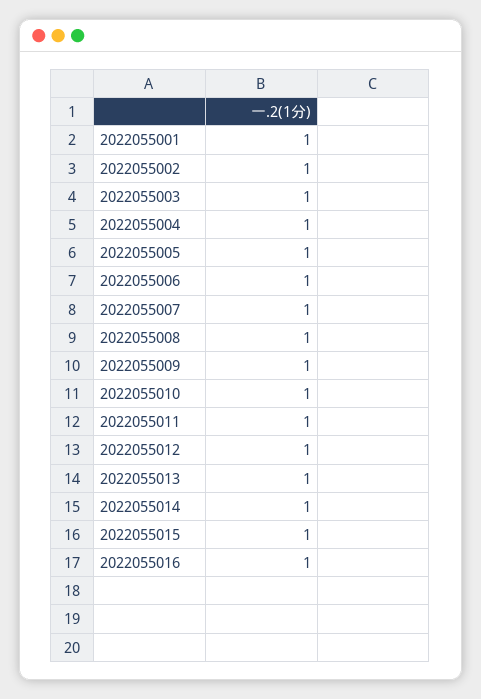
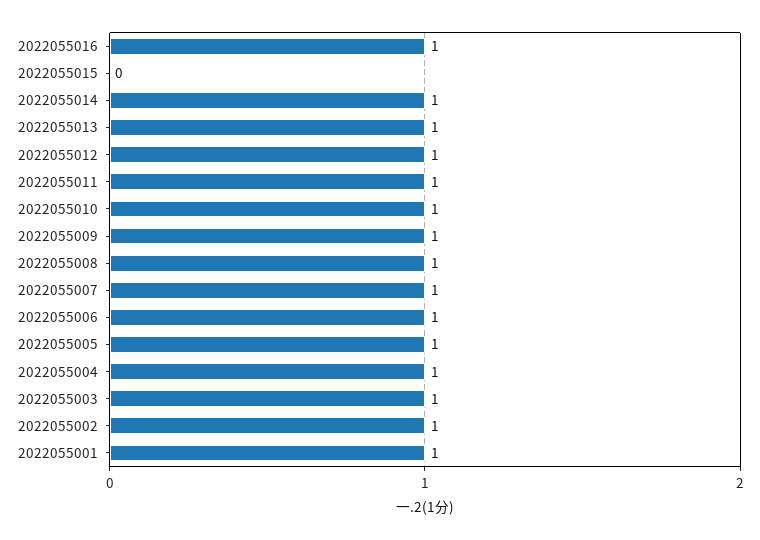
  {
    "2022055001": 1,
    "2022055002": 1,
    "2022055003": 1,
    "2022055004": 1,
    "2022055005": 1,
    "2022055006": 1,
    "2022055007": 1,
    "2022055008": 1,
    "2022055009": 1,
    "2022055010": 1,
    "2022055011": 1,
    "2022055012": 1,
    "2022055013": 1,
    "2022055014": 1,
-   "2022055015": 1,
+   "2022055015": 0,
    "2022055016": 1
  }

